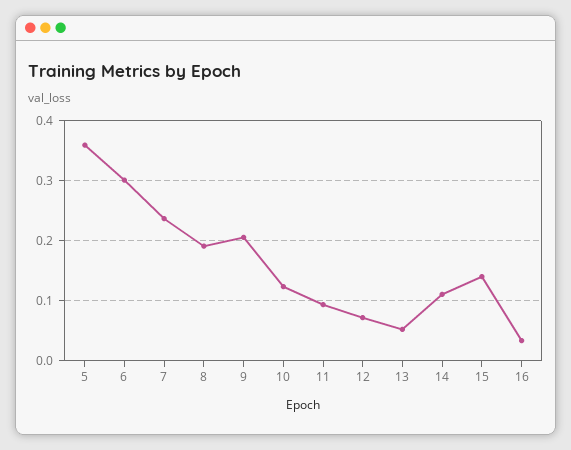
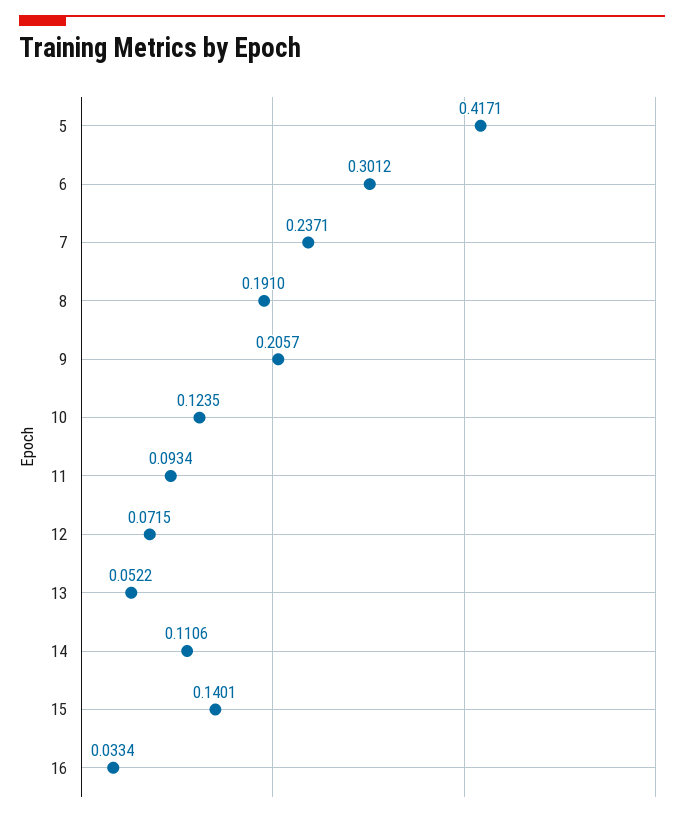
  {
-   "5": 0.36,
+   "5": 0.4171,
    "6": 0.3012,
    "7": 0.2371,
    "8": 0.191,
    "9": 0.2057,
    "10": 0.1235,
    "11": 0.0934,
    "12": 0.0715,
    "13": 0.0522,
    "14": 0.1106,
    "15": 0.1401,
    "16": 0.0334
  }

